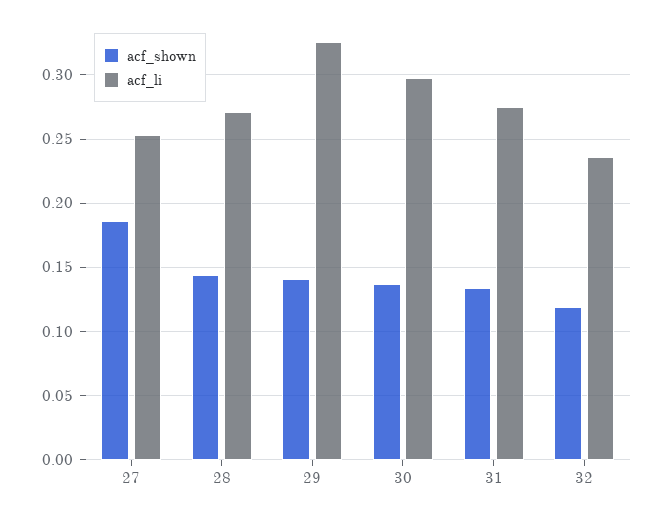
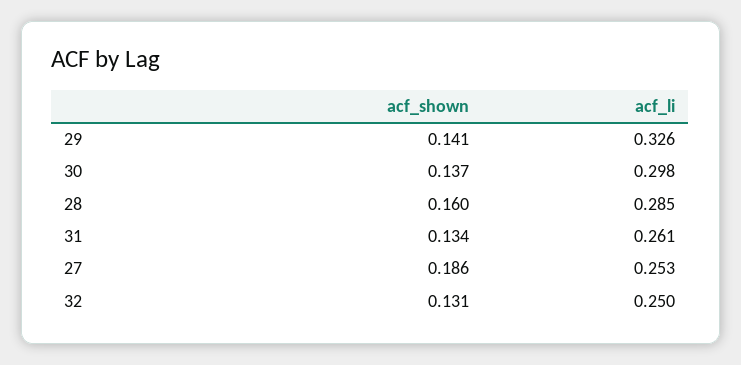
  {
    "acf_shown": {
      "27": 0.186,
-     "28": 0.145,
+     "28": 0.16,
      "29": 0.141,
      "30": 0.137,
      "31": 0.134,
-     "32": 0.12
+     "32": 0.131
    },
    "acf_li": {
      "27": 0.253,
-     "28": 0.27,
+     "28": 0.285,
      "29": 0.326,
      "30": 0.298,
-     "31": 0.275,
+     "31": 0.261,
-     "32": 0.235
+     "32": 0.25
    }
  }

